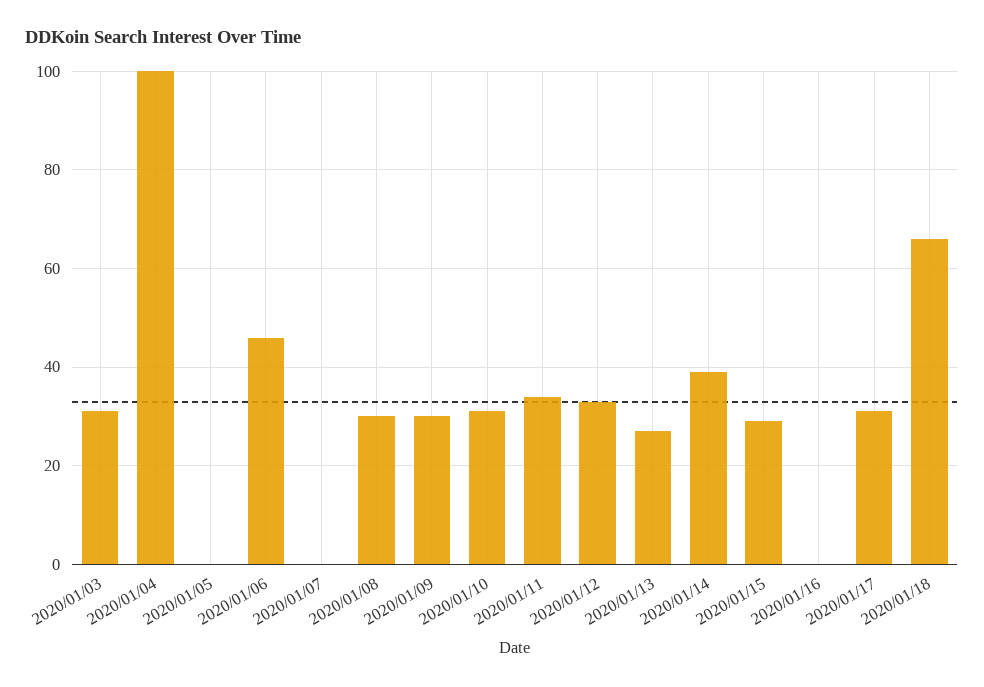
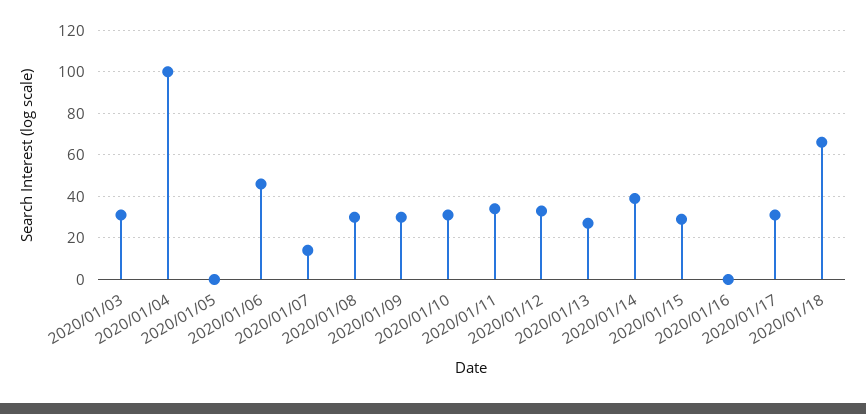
  {
    "2020/01/03": 30,
    "2020/01/04": 100,
    "2020/01/05": 0,
    "2020/01/06": 45,
-   "2020/01/07": 0,
+   "2020/01/07": 15,
    "2020/01/08": 30,
    "2020/01/09": 30,
    "2020/01/10": 30,
    "2020/01/11": 35,
    "2020/01/12": 35,
    "2020/01/13": 25,
    "2020/01/14": 40,
    "2020/01/15": 30,
    "2020/01/16": 0,
    "2020/01/17": 30,
    "2020/01/18": 65
  }

